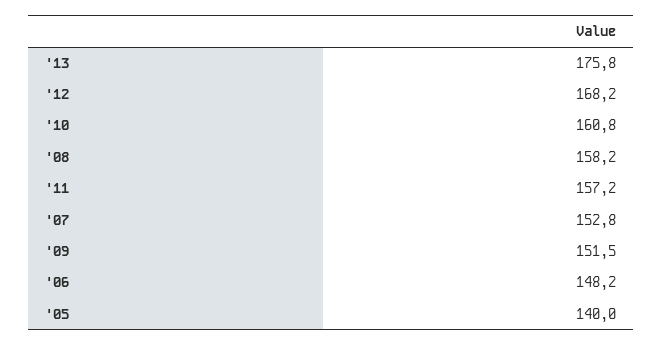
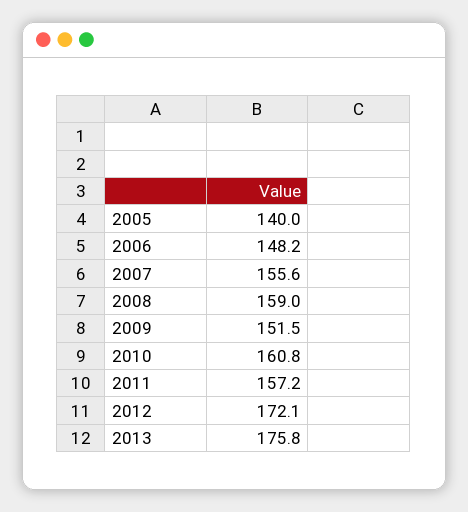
  {
    "'13": 175.8,
-   "'12": 168.2,
+   "'12": 172.1,
    "'10": 160.8,
-   "'08": 158.2,
+   "'08": 159,
    "'11": 157.2,
-   "'07": 152.8,
+   "'07": 155.6,
    "'09": 151.5,
    "'06": 148.2,
    "'05": 140
  }

